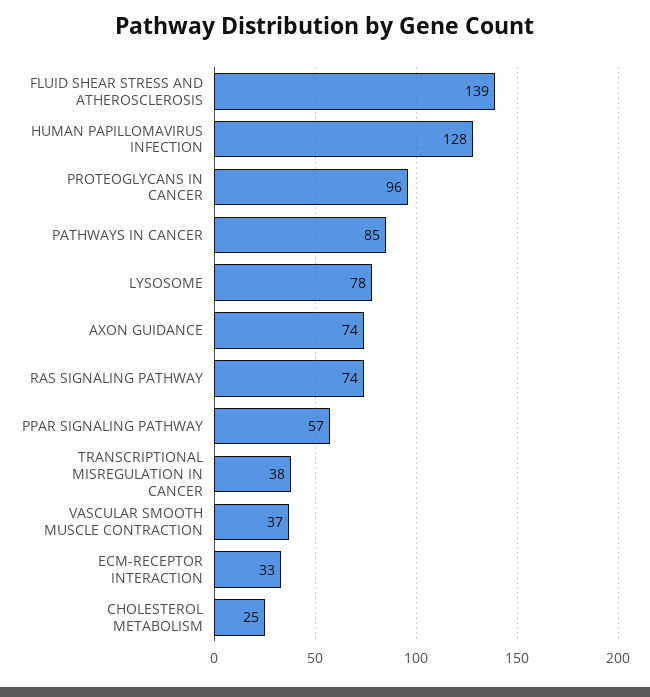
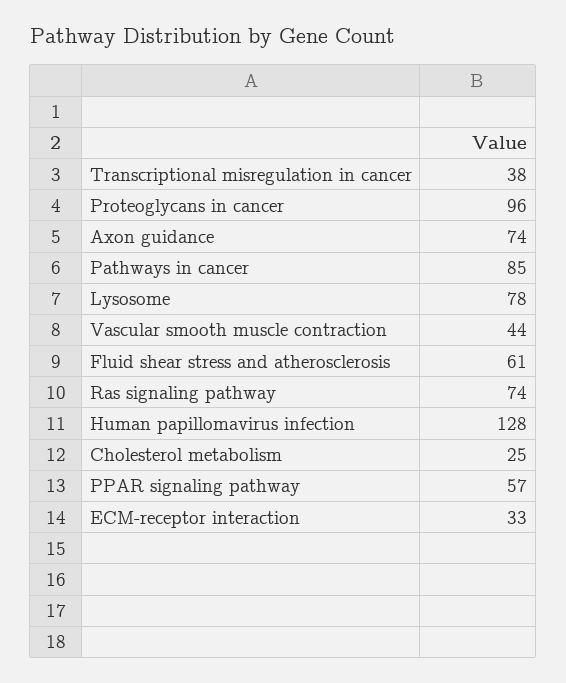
  {
-   "FLUID SHEAR STRESS AND ATHEROSCLEROSIS": 139,
+   "FLUID SHEAR STRESS AND ATHEROSCLEROSIS": 61,
    "HUMAN PAPILLOMAVIRUS INFECTION": 128,
    "PROTEOGLYCANS IN CANCER": 96,
    "PATHWAYS IN CANCER": 85,
    "LYSOSOME": 78,
    "AXON GUIDANCE": 74,
    "RAS SIGNALING PATHWAY": 74,
    "PPAR SIGNALING PATHWAY": 57,
    "TRANSCRIPTIONAL MISREGULATION IN CANCER": 38,
-   "VASCULAR SMOOTH MUSCLE CONTRACTION": 37,
+   "VASCULAR SMOOTH MUSCLE CONTRACTION": 44,
    "ECM-RECEPTOR INTERACTION": 33,
    "CHOLESTEROL METABOLISM": 25
  }

